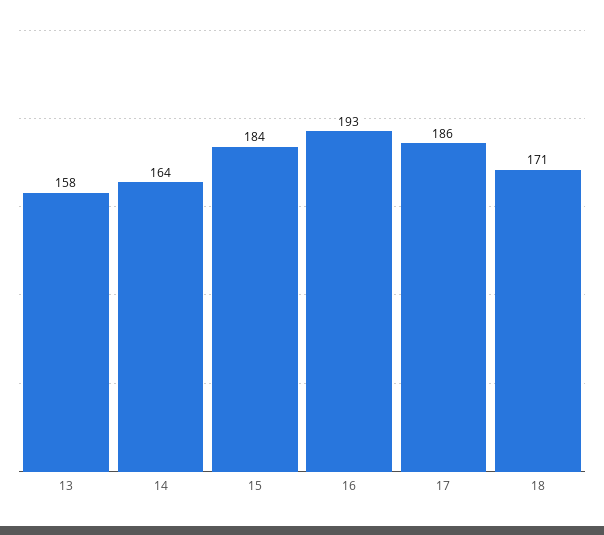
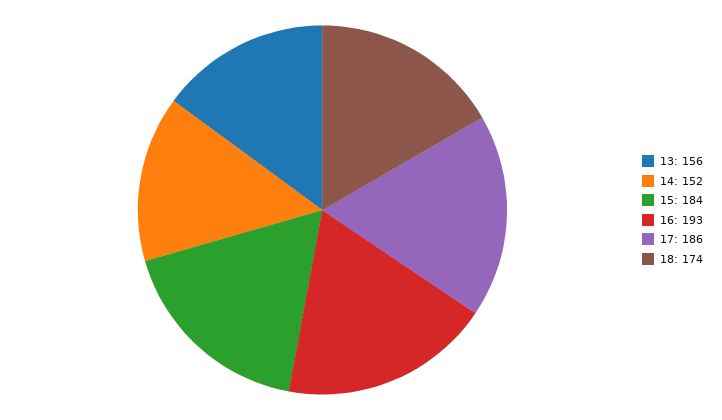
  {
-   "13": 158,
+   "13": 156,
-   "14": 164,
+   "14": 152,
    "15": 184,
    "16": 193,
    "17": 186,
-   "18": 171
+   "18": 174
  }

